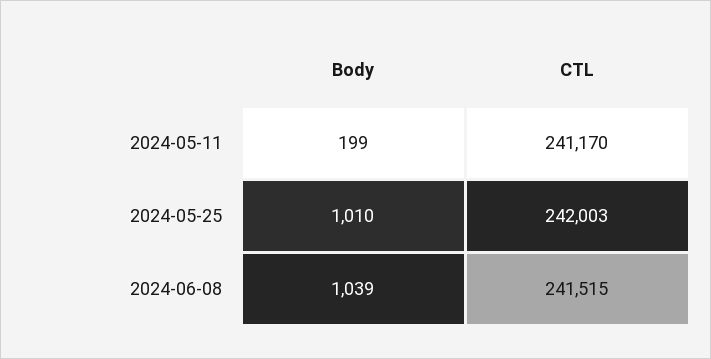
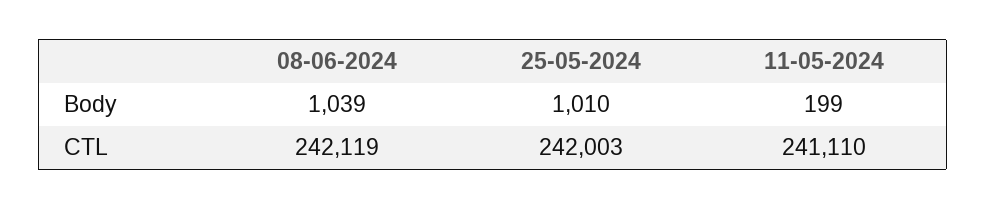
  {
    "Body": {
      "2024-05-11": 199,
      "2024-05-25": 1010,
      "2024-06-08": 1039
    },
    "CTL": {
-     "2024-05-11": 241170,
+     "2024-05-11": 241110,
      "2024-05-25": 242003,
-     "2024-06-08": 241515
+     "2024-06-08": 242119
    }
  }

